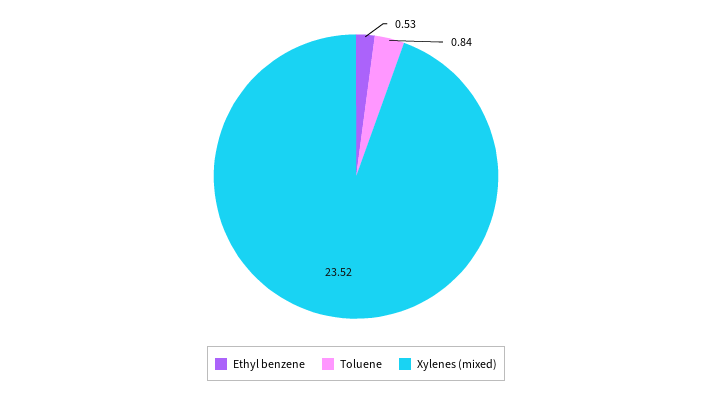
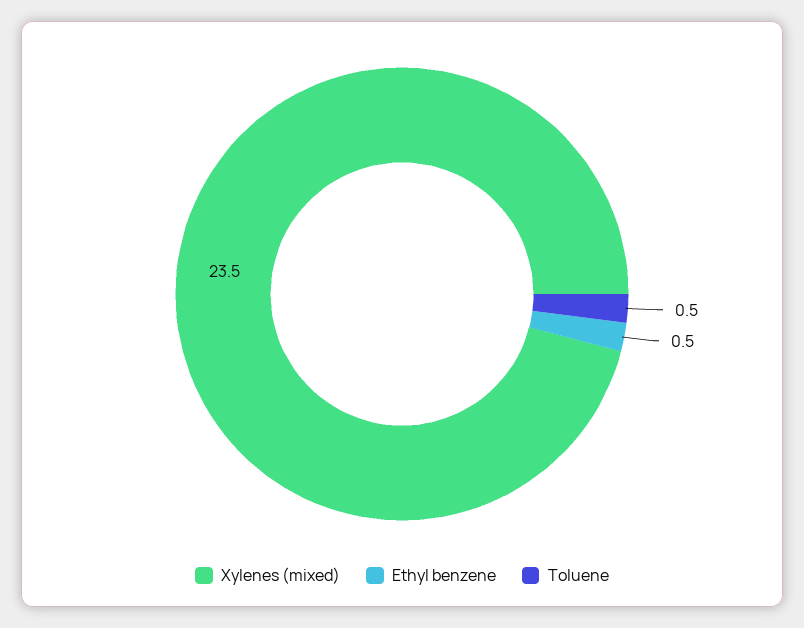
  {
    "Ethyl benzene": 0.53,
-   "Toluene": 0.84,
+   "Toluene": 0.5,
    "Xylenes (mixed)": 23.52
  }

